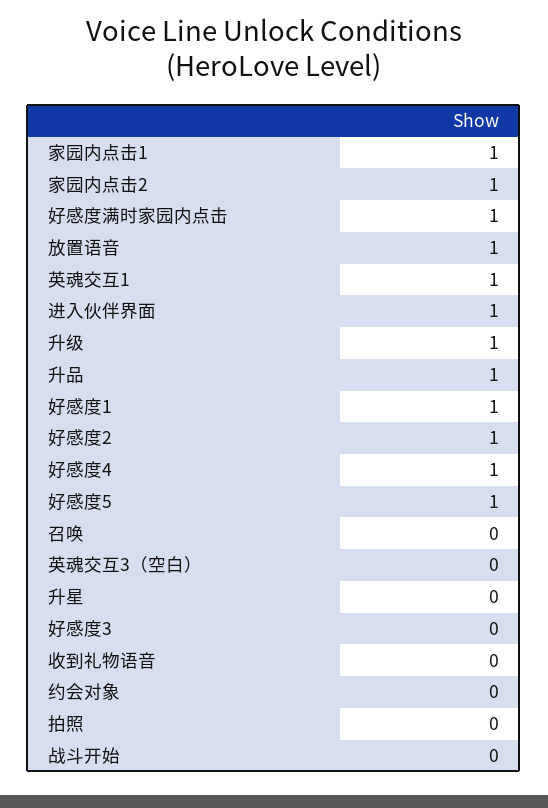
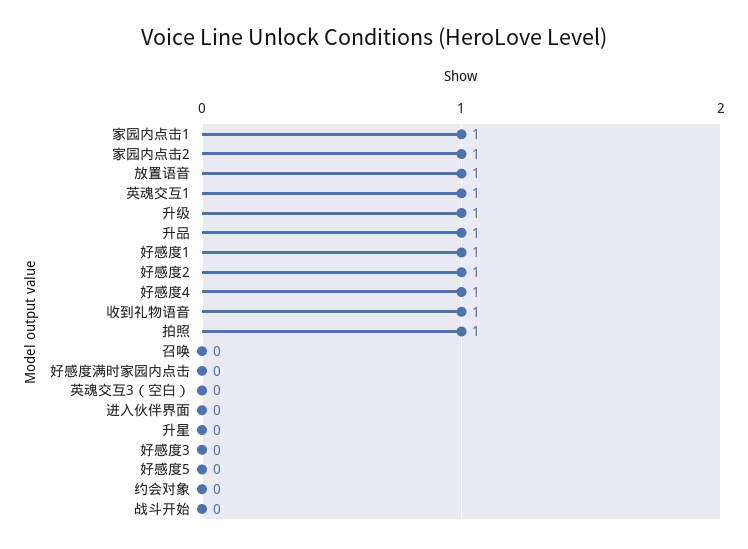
  {
    "家园内点击1": 1,
    "家园内点击2": 1,
-   "好感度满时家园内点击": 1,
+   "好感度满时家园内点击": 0,
    "放置语音": 1,
    "英魂交互1": 1,
-   "进入伙伴界面": 1,
+   "进入伙伴界面": 0,
    "升级": 1,
    "升品": 1,
    "好感度1": 1,
    "好感度2": 1,
    "好感度4": 1,
-   "好感度5": 1,
+   "好感度5": 0,
    "召唤": 0,
    "英魂交互3（空白）": 0,
    "升星": 0,
    "好感度3": 0,
-   "收到礼物语音": 0,
+   "收到礼物语音": 1,
    "约会对象": 0,
-   "拍照": 0,
+   "拍照": 1,
    "战斗开始": 0
  }

